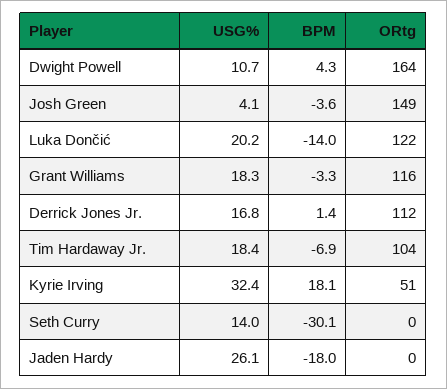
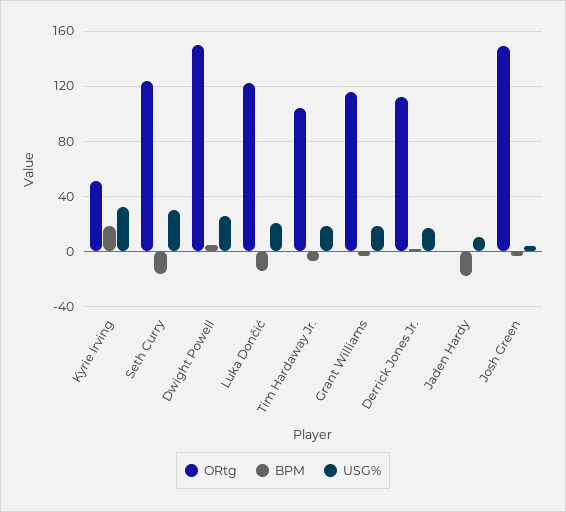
  {
    "USG%": {
-     "Dwight Powell": 10.7,
+     "Dwight Powell": 25,
      "Josh Green": 4.1,
      "Luka Dončić": 20.2,
      "Grant Williams": 18.3,
      "Derrick Jones Jr.": 16.8,
      "Tim Hardaway Jr.": 18.4,
      "Kyrie Irving": 32.4,
-     "Seth Curry": 14,
+     "Seth Curry": 30,
-     "Jaden Hardy": 26.1
+     "Jaden Hardy": 10
    },
    "BPM": {
      "Dwight Powell": 4.3,
      "Josh Green": -3.6,
      "Luka Dončić": -14,
      "Grant Williams": -3.3,
      "Derrick Jones Jr.": 1.4,
      "Tim Hardaway Jr.": -6.9,
      "Kyrie Irving": 18.1,
-     "Seth Curry": -30.1,
+     "Seth Curry": -15,
      "Jaden Hardy": -18
    },
    "ORtg": {
-     "Dwight Powell": 164,
+     "Dwight Powell": 150,
      "Josh Green": 149,
      "Luka Dončić": 122,
      "Grant Williams": 116,
      "Derrick Jones Jr.": 112,
      "Tim Hardaway Jr.": 104,
      "Kyrie Irving": 51,
-     "Seth Curry": 0,
+     "Seth Curry": 125,
      "Jaden Hardy": 0
    }
  }

